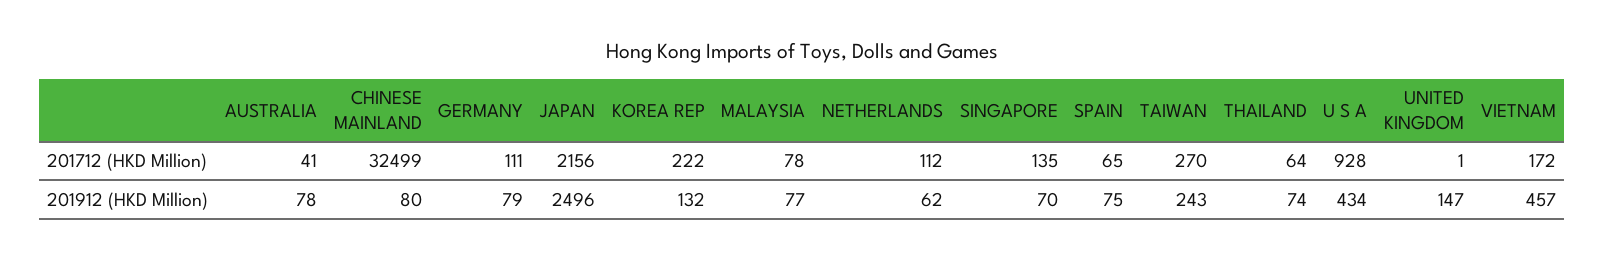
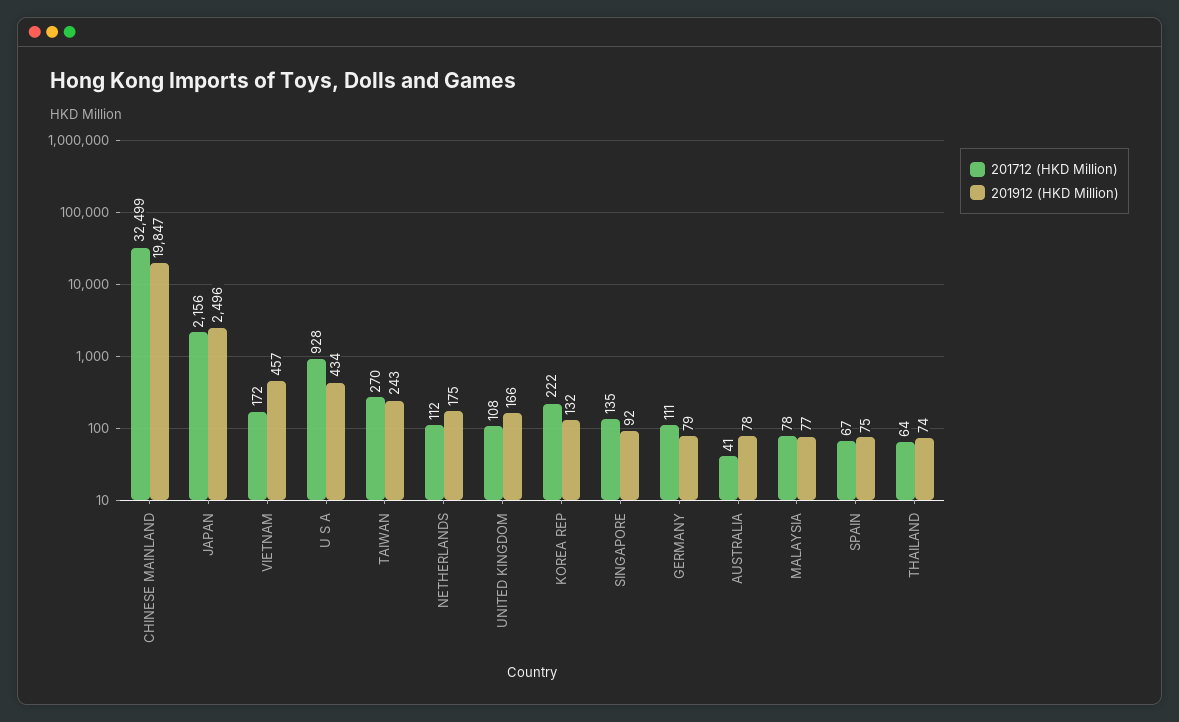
  {
    "201712 (HKD Million)": {
      "AUSTRALIA": 41,
      "CHINESE MAINLAND": 32499,
      "GERMANY": 111,
      "JAPAN": 2156,
      "KOREA REP": 222,
      "MALAYSIA": 78,
      "NETHERLANDS": 112,
      "SINGAPORE": 135,
-     "SPAIN": 65,
+     "SPAIN": 67,
      "TAIWAN": 270,
      "THAILAND": 64,
      "U S A": 928,
-     "UNITED KINGDOM": 1,
+     "UNITED KINGDOM": 108,
      "VIETNAM": 172
    },
    "201912 (HKD Million)": {
      "AUSTRALIA": 78,
-     "CHINESE MAINLAND": 80,
+     "CHINESE MAINLAND": 19847,
      "GERMANY": 79,
      "JAPAN": 2496,
      "KOREA REP": 132,
      "MALAYSIA": 77,
-     "NETHERLANDS": 62,
+     "NETHERLANDS": 175,
-     "SINGAPORE": 70,
+     "SINGAPORE": 92,
      "SPAIN": 75,
      "TAIWAN": 243,
      "THAILAND": 74,
      "U S A": 434,
-     "UNITED KINGDOM": 147,
+     "UNITED KINGDOM": 166,
      "VIETNAM": 457
    }
  }

